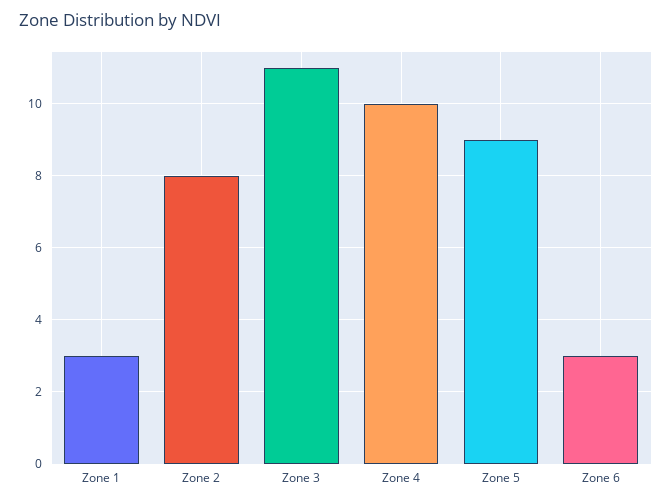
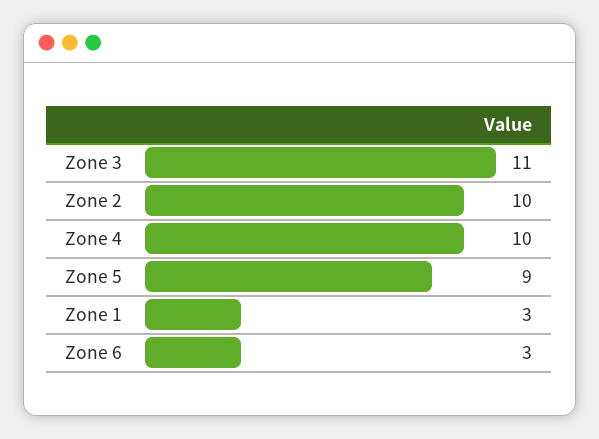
  {
    "Zone 1": 3,
-   "Zone 2": 8,
+   "Zone 2": 10,
    "Zone 3": 11,
    "Zone 4": 10,
    "Zone 5": 9,
    "Zone 6": 3
  }

